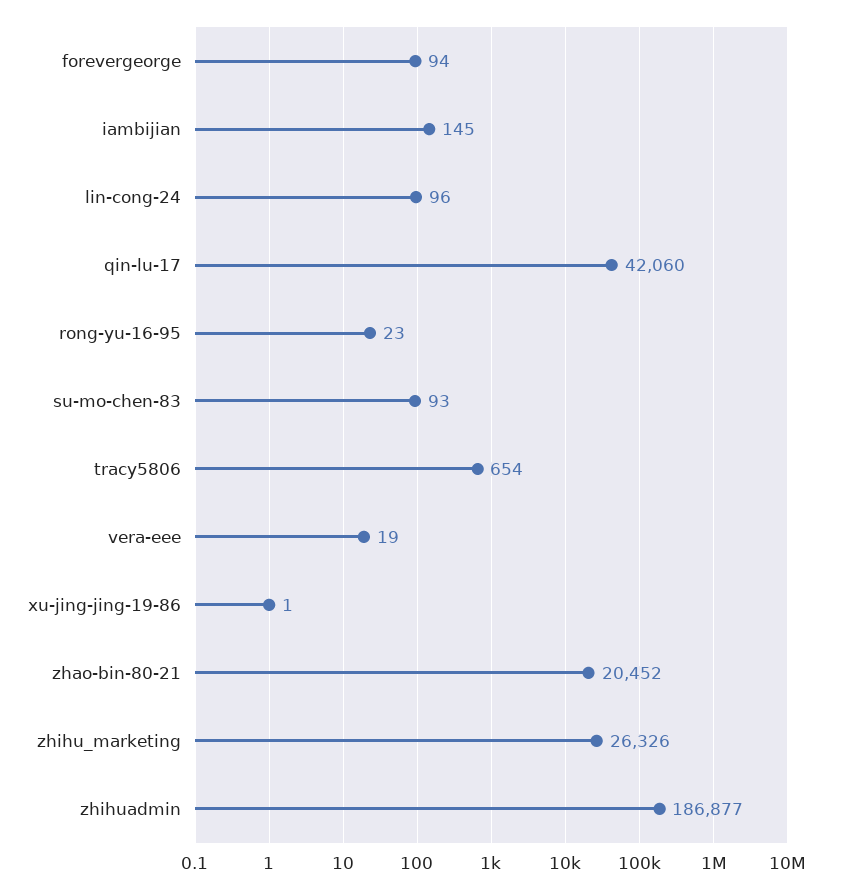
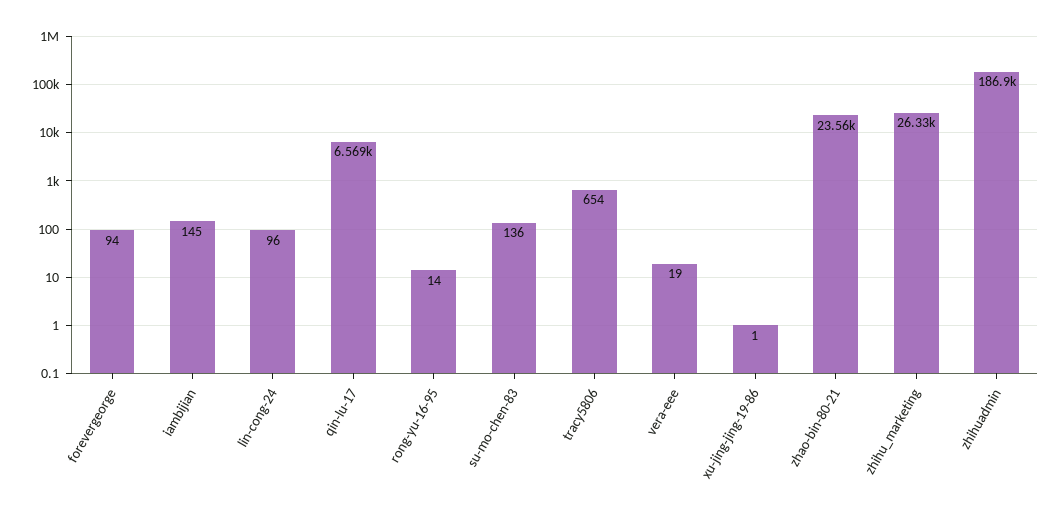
  {
    "forevergeorge": 94,
    "iambijian": 145,
    "lin-cong-24": 96,
-   "qin-lu-17": 42060,
+   "qin-lu-17": 6569,
-   "rong-yu-16-95": 23,
+   "rong-yu-16-95": 14,
-   "su-mo-chen-83": 93,
+   "su-mo-chen-83": 136,
    "tracy5806": 654,
    "vera-eee": 19,
    "xu-jing-jing-19-86": 1,
-   "zhao-bin-80-21": 20452,
+   "zhao-bin-80-21": 23560,
    "zhihu_marketing": 26326,
    "zhihuadmin": 186877
  }

